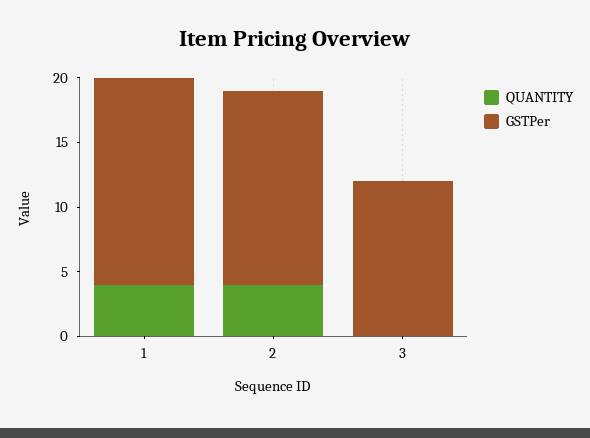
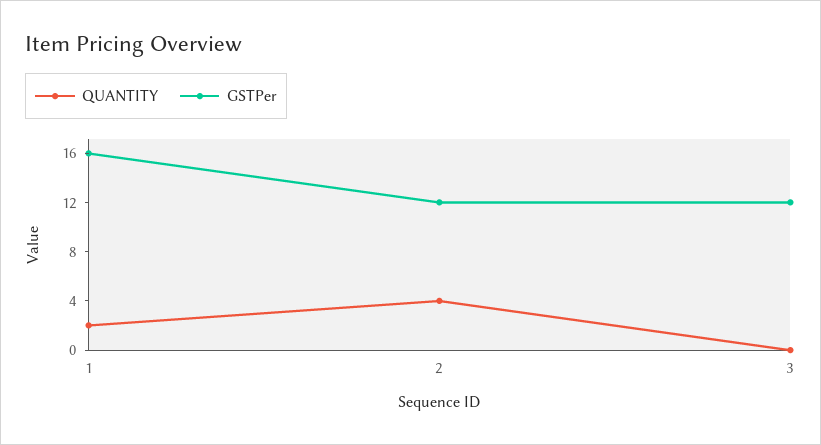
  {
    "QUANTITY": {
-     "1": 4,
+     "1": 2,
      "2": 4,
      "3": 0
    },
    "GSTPer": {
      "1": 16,
-     "2": 15,
+     "2": 12,
      "3": 12
    }
  }

